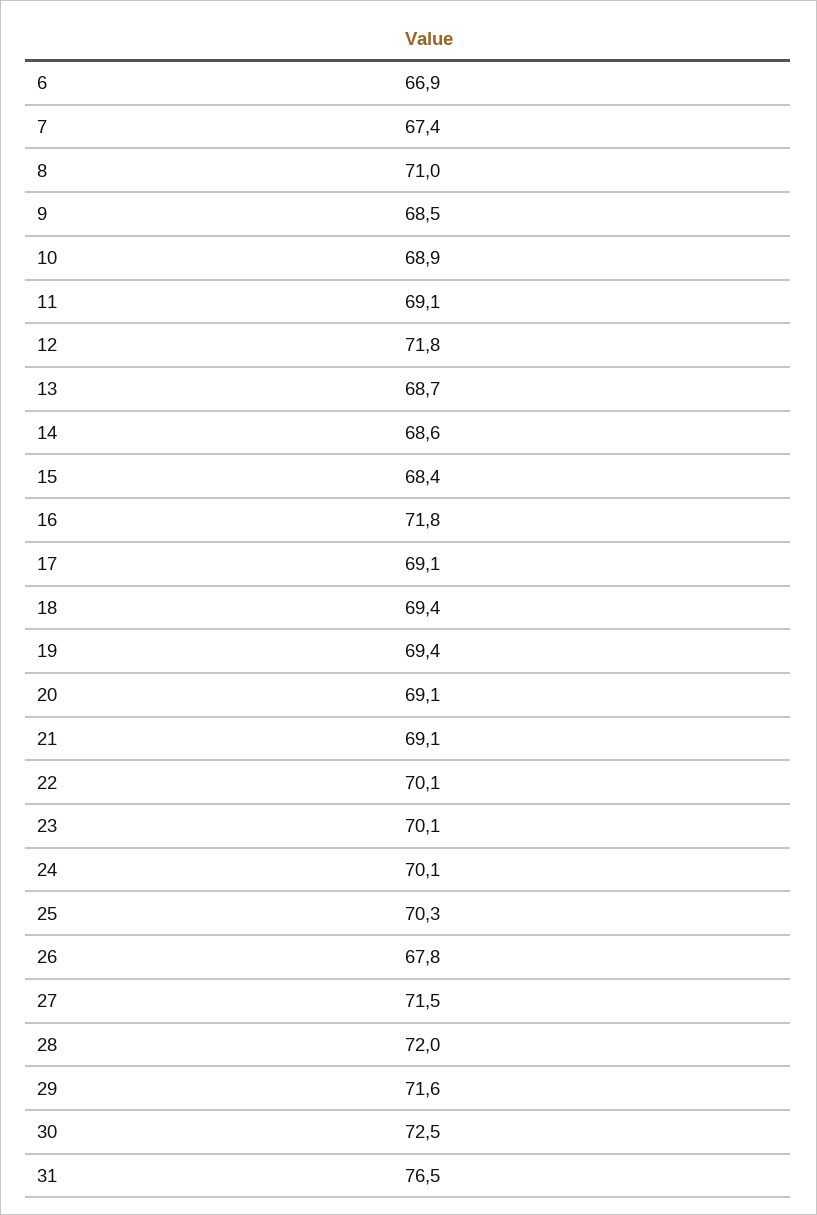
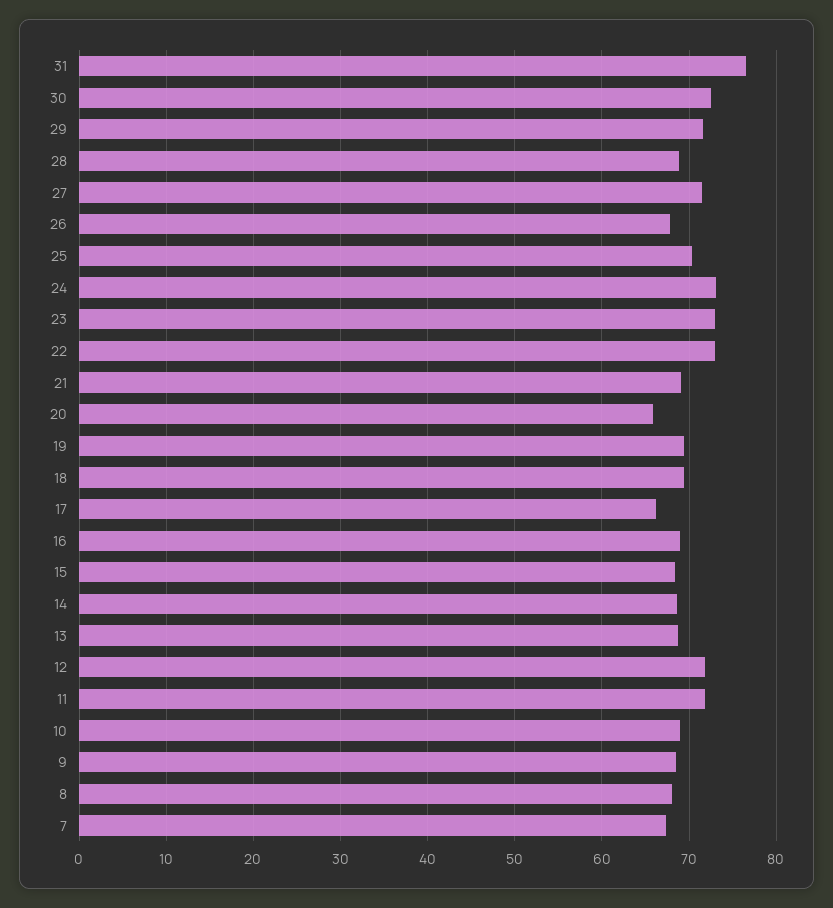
  {
-   "6": 66.9,
    "7": 67.4,
-   "8": 71,
+   "8": 68,
    "9": 68.5,
    "10": 68.9,
-   "11": 69.1,
+   "11": 72,
    "12": 71.8,
    "13": 68.7,
    "14": 68.6,
    "15": 68.4,
-   "16": 71.8,
+   "16": 69,
-   "17": 69.1,
+   "17": 66,
    "18": 69.4,
    "19": 69.4,
-   "20": 69.1,
+   "20": 66,
    "21": 69.1,
-   "22": 70.1,
+   "22": 73,
-   "23": 70.1,
+   "23": 73,
-   "24": 70.1,
+   "24": 73,
    "25": 70.3,
    "26": 67.8,
    "27": 71.5,
-   "28": 72,
+   "28": 69,
    "29": 71.6,
    "30": 72.5,
    "31": 76.5
  }

